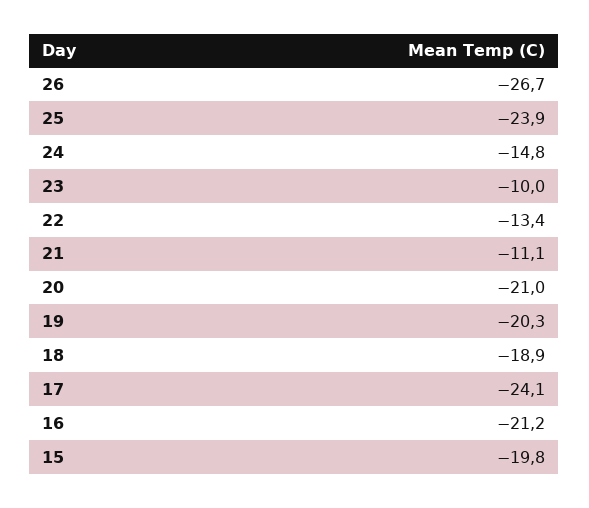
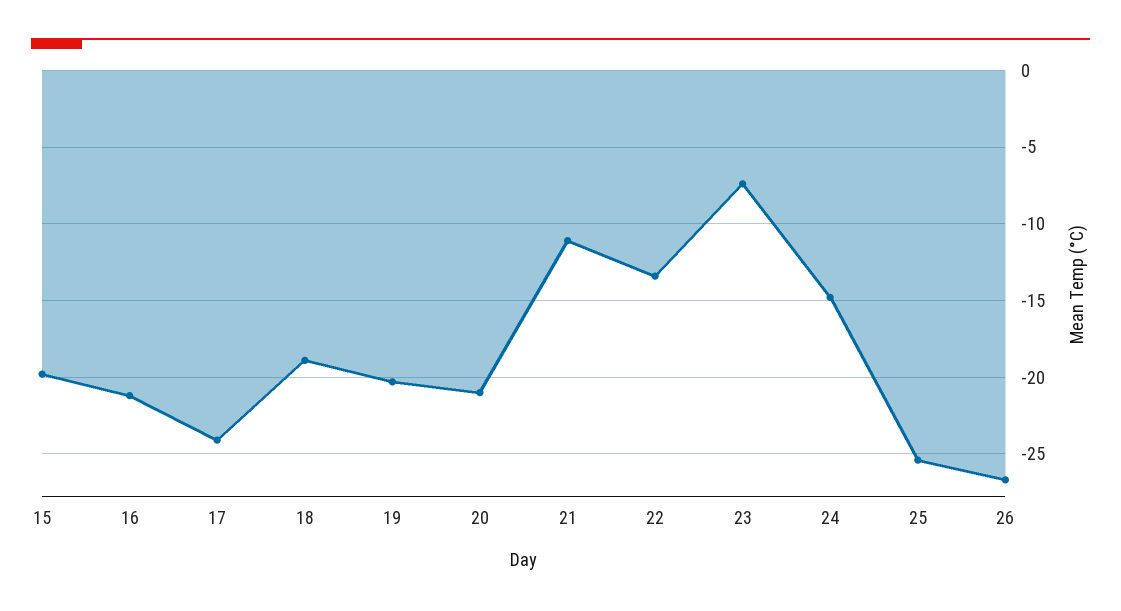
  {
    "26": -26.7,
-   "25": -23.9,
+   "25": -25.5,
    "24": -14.8,
-   "23": -10,
+   "23": -7.5,
    "22": -13.4,
    "21": -11.1,
    "20": -21,
    "19": -20.3,
    "18": -18.9,
    "17": -24.1,
    "16": -21.2,
    "15": -19.8
  }

